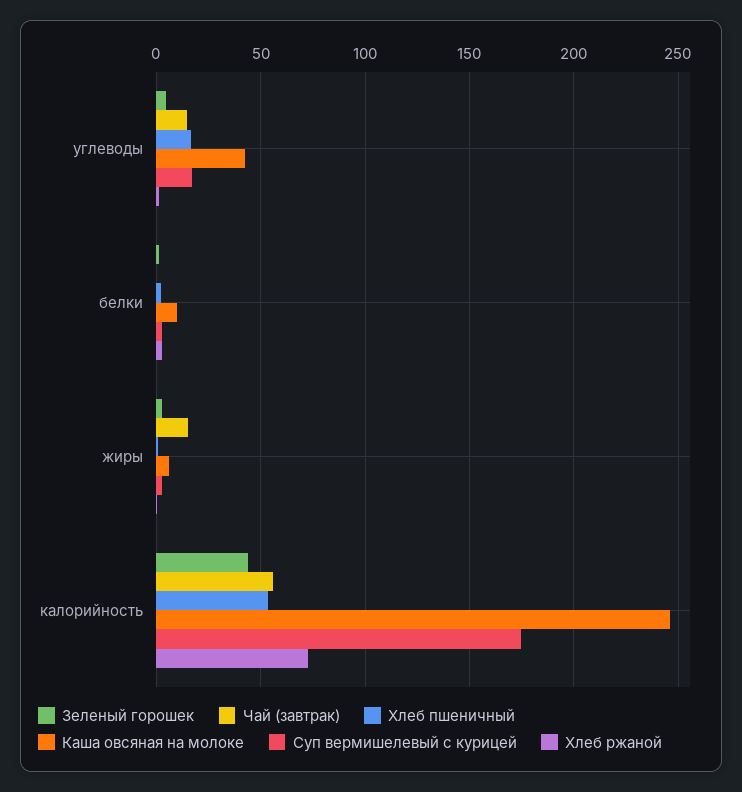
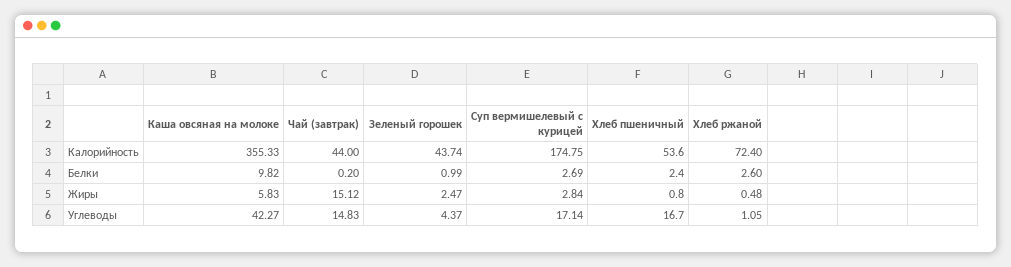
  {
    "Зеленый горошек": {
      "углеводы": 4.37,
      "белки": 0.99,
      "жиры": 2.47,
      "калорийность": 43.74
    },
    "Чай (завтрак)": {
      "углеводы": 14.83,
      "белки": 0.2,
      "жиры": 15.12,
-     "калорийность": 55
+     "калорийность": 44
    },
    "Хлеб пшеничный": {
      "углеводы": 16.7,
      "белки": 2.4,
      "жиры": 0.8,
      "калорийность": 53.6
    },
    "Каша овсяная на молоке": {
      "углеводы": 42.27,
      "белки": 9.82,
      "жиры": 5.83,
-     "калорийность": 245
+     "калорийность": 355.33
    },
    "Суп вермишелевый с курицей": {
      "углеводы": 17.14,
      "белки": 2.69,
      "жиры": 2.84,
      "калорийность": 174.75
    },
    "Хлеб ржаной": {
      "углеводы": 1.05,
      "белки": 2.6,
      "жиры": 0.48,
      "калорийность": 72.4
    }
  }

